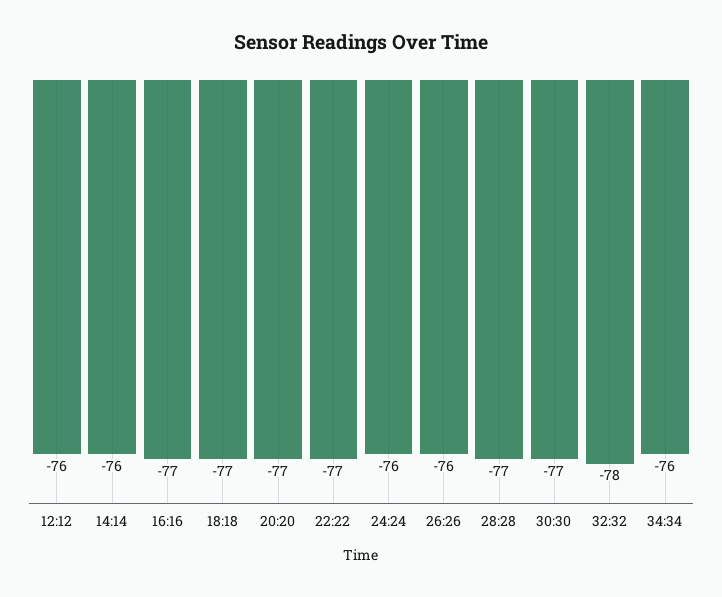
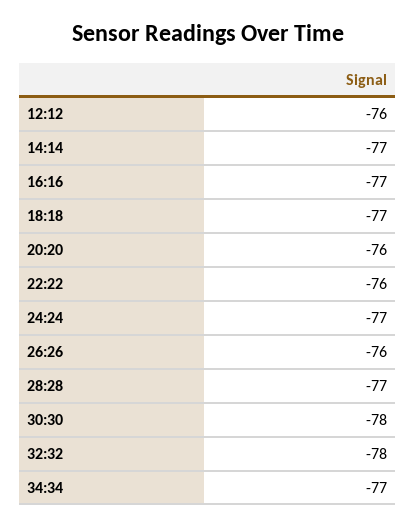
  {
    "12:12": -76,
-   "14:14": -76,
+   "14:14": -77,
    "16:16": -77,
    "18:18": -77,
-   "20:20": -77,
+   "20:20": -76,
-   "22:22": -77,
+   "22:22": -76,
-   "24:24": -76,
+   "24:24": -77,
    "26:26": -76,
    "28:28": -77,
-   "30:30": -77,
+   "30:30": -78,
    "32:32": -78,
-   "34:34": -76
+   "34:34": -77
  }

